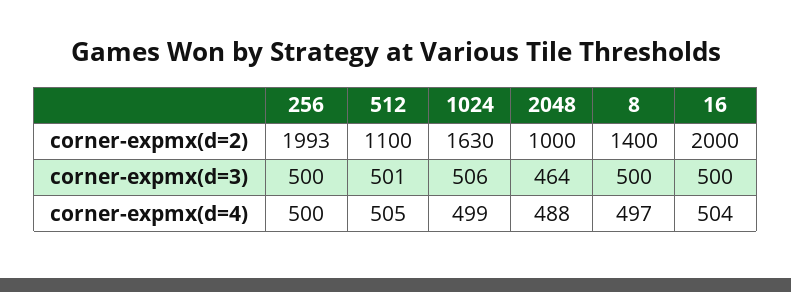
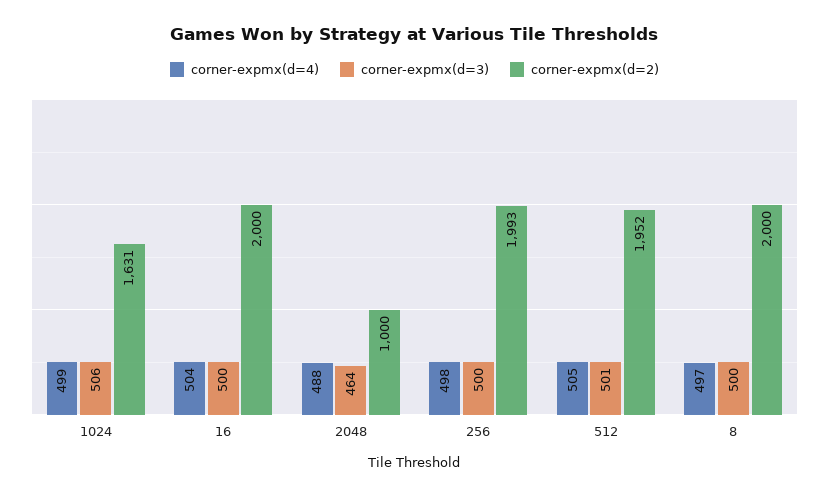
  {
    "corner-expmx(d=2)": {
      "256": 1993,
-     "512": 1100,
+     "512": 1952,
-     "1024": 1630,
+     "1024": 1631,
      "2048": 1000,
-     "8": 1400,
+     "8": 2000,
      "16": 2000
    },
    "corner-expmx(d=3)": {
      "256": 500,
      "512": 501,
      "1024": 506,
      "2048": 464,
      "8": 500,
      "16": 500
    },
    "corner-expmx(d=4)": {
-     "256": 500,
+     "256": 498,
      "512": 505,
      "1024": 499,
      "2048": 488,
      "8": 497,
      "16": 504
    }
  }

